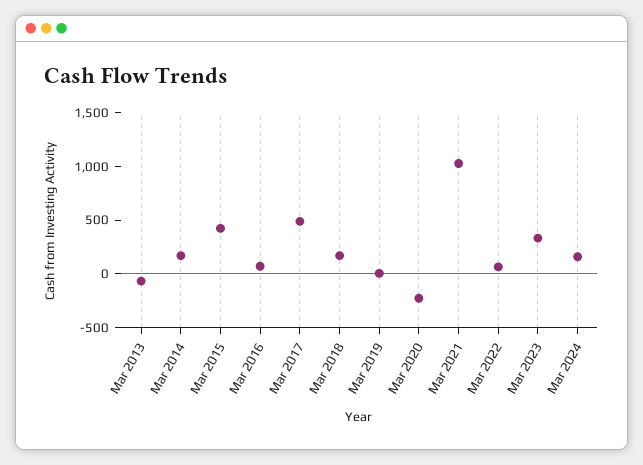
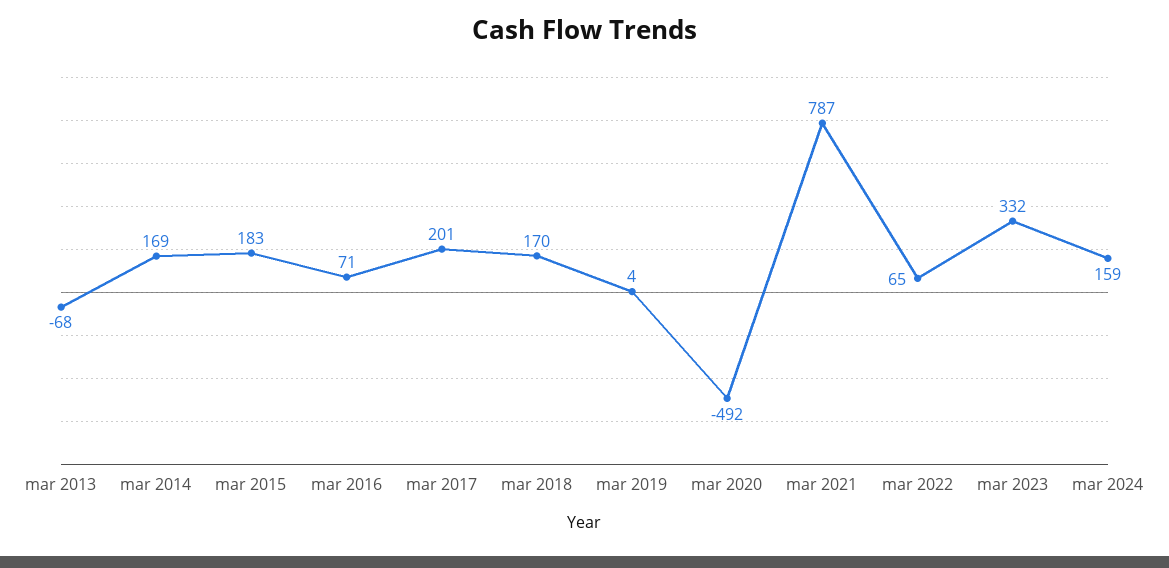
  {
    "Mar 2013": -68,
    "Mar 2014": 169,
-   "Mar 2015": 400,
+   "Mar 2015": 183,
    "Mar 2016": 71,
-   "Mar 2017": 500,
+   "Mar 2017": 201,
    "Mar 2018": 170,
    "Mar 2019": 4,
-   "Mar 2020": -200,
+   "Mar 2020": -492,
-   "Mar 2021": 1000,
+   "Mar 2021": 787,
    "Mar 2022": 65,
    "Mar 2023": 332,
    "Mar 2024": 159
  }

